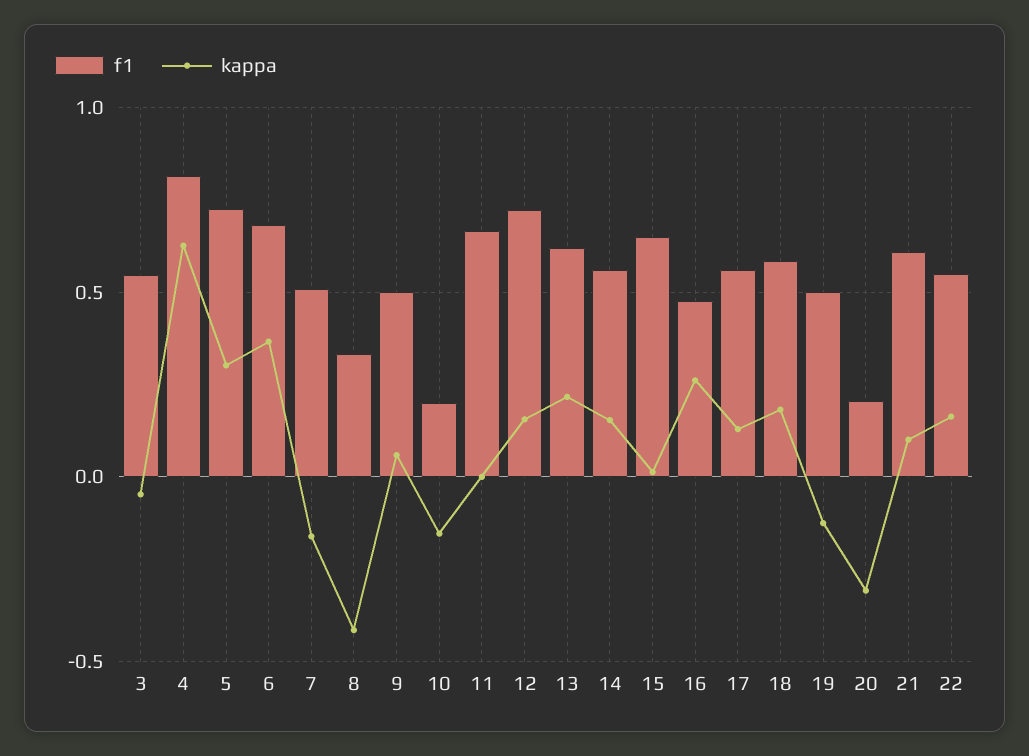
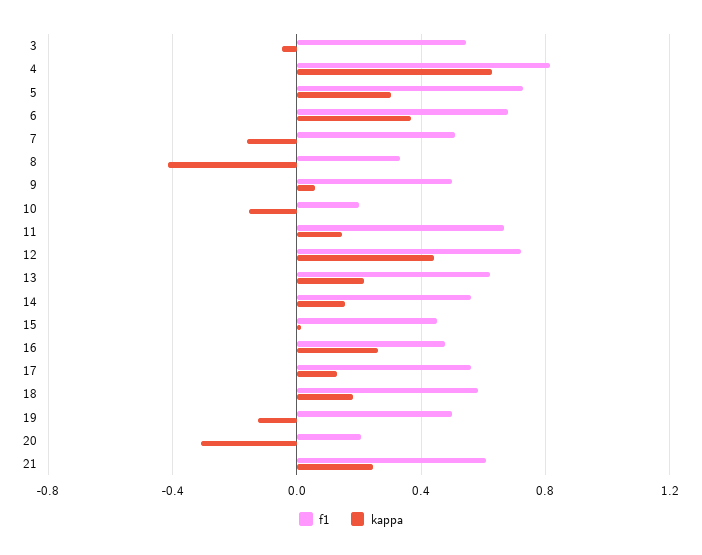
  {
    "f1": {
      "3": 0.55,
      "4": 0.8,
      "5": 0.75,
      "6": 0.7,
      "7": 0.5,
      "8": 0.35,
      "9": 0.5,
      "10": 0.2,
      "11": 0.65,
      "12": 0.7,
      "13": 0.6,
      "14": 0.55,
-     "15": 0.65,
+     "15": 0.45,
      "16": 0.5,
      "17": 0.55,
      "18": 0.6,
      "19": 0.5,
      "20": 0.2,
-     "21": 0.6,
+     "21": 0.6
-     "22": 0.55
    },
    "kappa": {
      "3": -0.05,
      "4": 0.65,
      "5": 0.3,
      "6": 0.35,
      "7": -0.15,
      "8": -0.4,
      "9": 0.05,
      "10": -0.15,
-     "11": 0,
+     "11": 0.15,
-     "12": 0.15,
+     "12": 0.45,
      "13": 0.2,
      "14": 0.15,
      "15": 0,
      "16": 0.25,
      "17": 0.15,
      "18": 0.2,
      "19": -0.15,
      "20": -0.3,
-     "21": 0.1,
+     "21": 0.25
-     "22": 0.15
    }
  }

